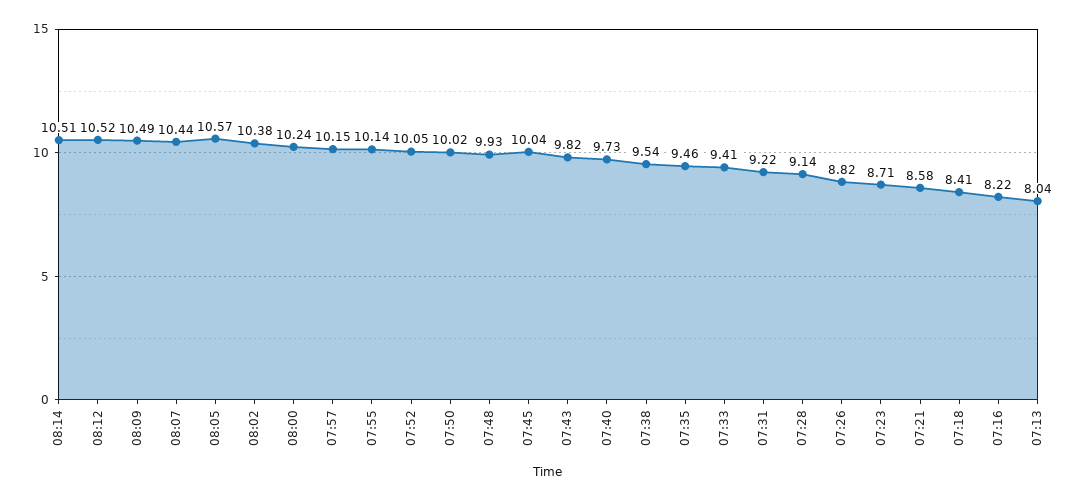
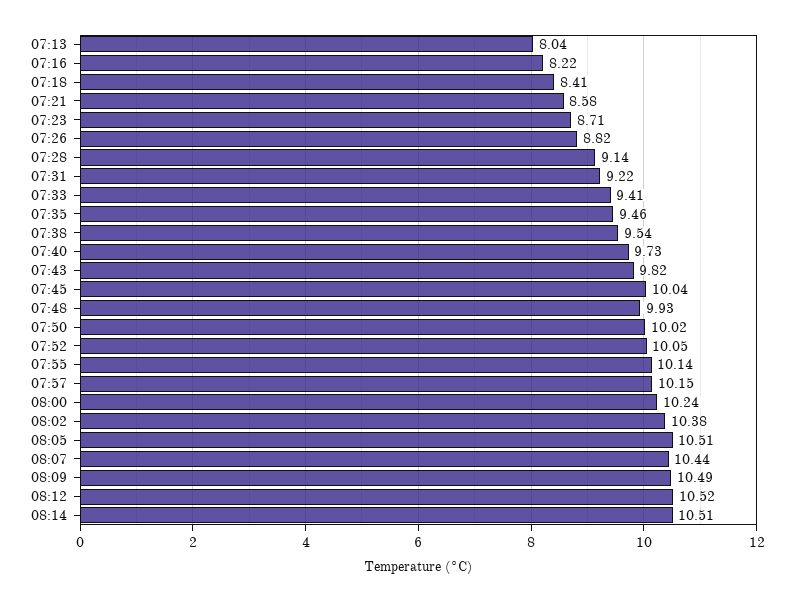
  {
    "08:14": 10.51,
    "08:12": 10.52,
    "08:09": 10.49,
    "08:07": 10.44,
-   "08:05": 10.57,
+   "08:05": 10.51,
    "08:02": 10.38,
    "08:00": 10.24,
    "07:57": 10.15,
    "07:55": 10.14,
    "07:52": 10.05,
    "07:50": 10.02,
    "07:48": 9.93,
    "07:45": 10.04,
    "07:43": 9.82,
    "07:40": 9.73,
    "07:38": 9.54,
    "07:35": 9.46,
    "07:33": 9.41,
    "07:31": 9.22,
    "07:28": 9.14,
    "07:26": 8.82,
    "07:23": 8.71,
    "07:21": 8.58,
    "07:18": 8.41,
    "07:16": 8.22,
    "07:13": 8.04
  }

